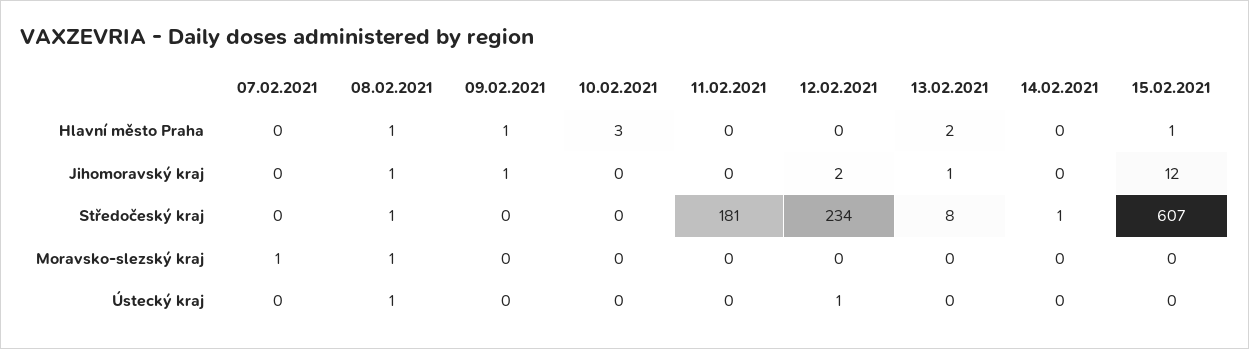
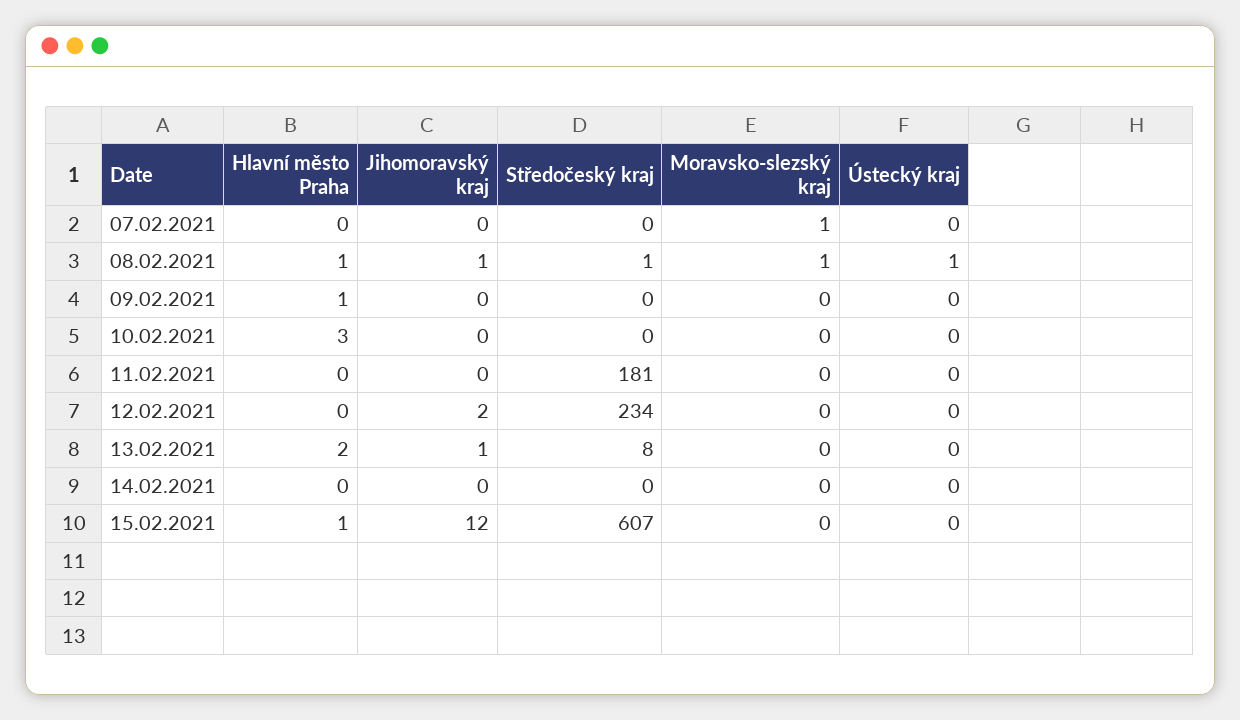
  {
    "07.02.2021": {
      "Hlavní město Praha": 0,
      "Jihomoravský kraj": 0,
      "Středočeský kraj": 0,
      "Moravsko-slezský kraj": 1,
      "Ústecký kraj": 0
    },
    "08.02.2021": {
      "Hlavní město Praha": 1,
      "Jihomoravský kraj": 1,
      "Středočeský kraj": 1,
      "Moravsko-slezský kraj": 1,
      "Ústecký kraj": 1
    },
    "09.02.2021": {
      "Hlavní město Praha": 1,
-     "Jihomoravský kraj": 1,
+     "Jihomoravský kraj": 0,
      "Středočeský kraj": 0,
      "Moravsko-slezský kraj": 0,
      "Ústecký kraj": 0
    },
    "10.02.2021": {
      "Hlavní město Praha": 3,
      "Jihomoravský kraj": 0,
      "Středočeský kraj": 0,
      "Moravsko-slezský kraj": 0,
      "Ústecký kraj": 0
    },
    "11.02.2021": {
      "Hlavní město Praha": 0,
      "Jihomoravský kraj": 0,
      "Středočeský kraj": 181,
      "Moravsko-slezský kraj": 0,
      "Ústecký kraj": 0
    },
    "12.02.2021": {
      "Hlavní město Praha": 0,
      "Jihomoravský kraj": 2,
      "Středočeský kraj": 234,
      "Moravsko-slezský kraj": 0,
-     "Ústecký kraj": 1
+     "Ústecký kraj": 0
    },
    "13.02.2021": {
      "Hlavní město Praha": 2,
      "Jihomoravský kraj": 1,
      "Středočeský kraj": 8,
      "Moravsko-slezský kraj": 0,
      "Ústecký kraj": 0
    },
    "14.02.2021": {
      "Hlavní město Praha": 0,
      "Jihomoravský kraj": 0,
-     "Středočeský kraj": 1,
+     "Středočeský kraj": 0,
      "Moravsko-slezský kraj": 0,
      "Ústecký kraj": 0
    },
    "15.02.2021": {
      "Hlavní město Praha": 1,
      "Jihomoravský kraj": 12,
      "Středočeský kraj": 607,
      "Moravsko-slezský kraj": 0,
      "Ústecký kraj": 0
    }
  }

